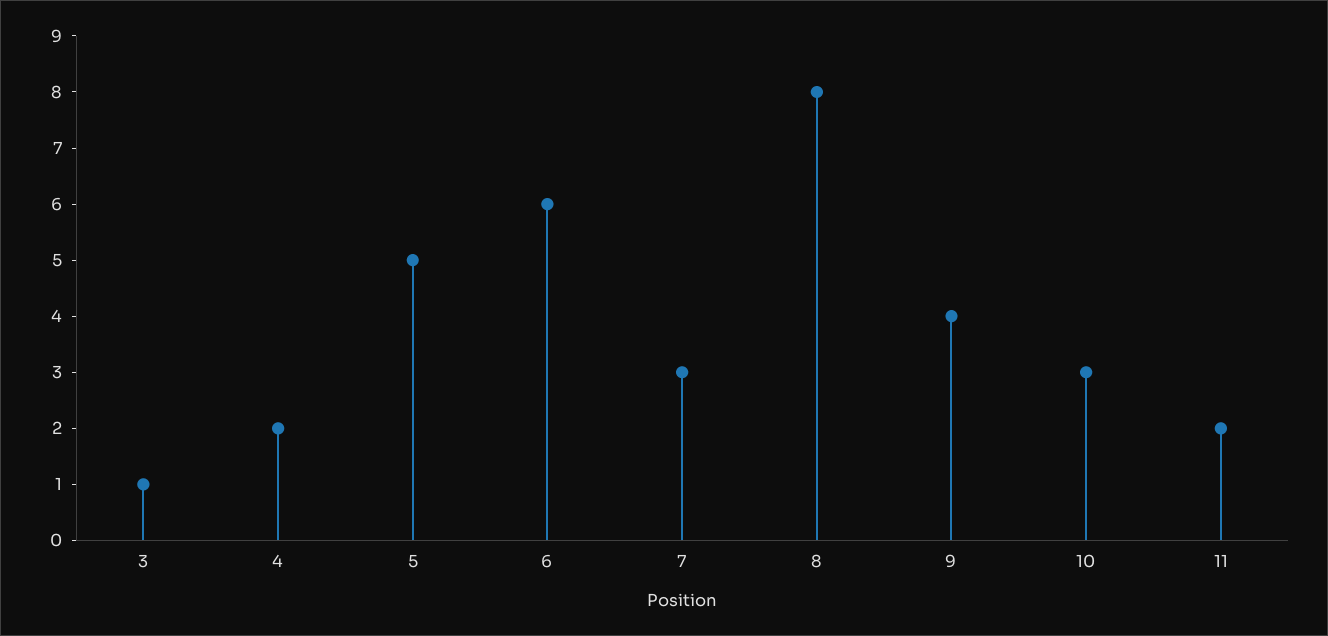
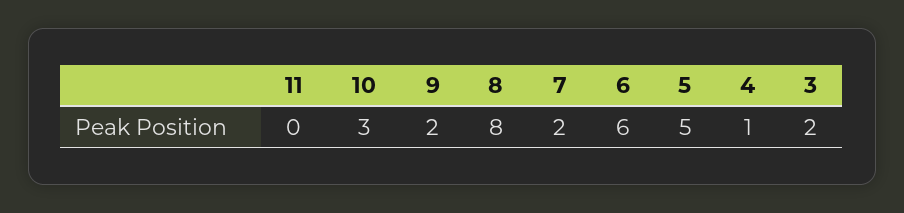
  {
-   "3": 1,
+   "3": 2,
-   "4": 2,
+   "4": 1,
    "5": 5,
    "6": 6,
-   "7": 3,
+   "7": 2,
    "8": 8,
-   "9": 4,
+   "9": 2,
    "10": 3,
-   "11": 2
+   "11": 0
  }

